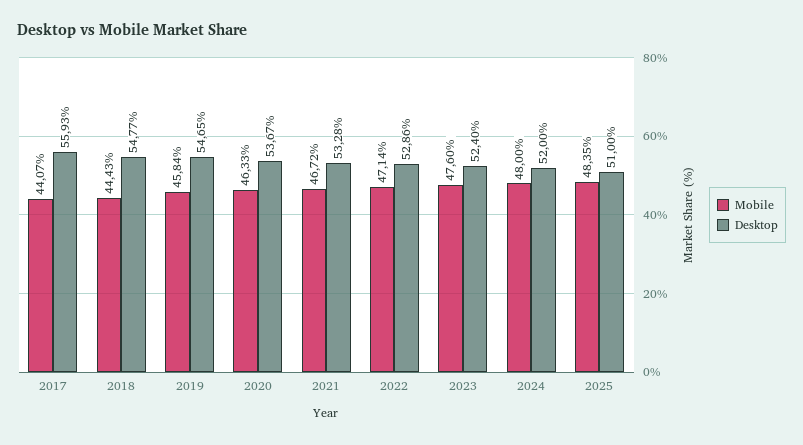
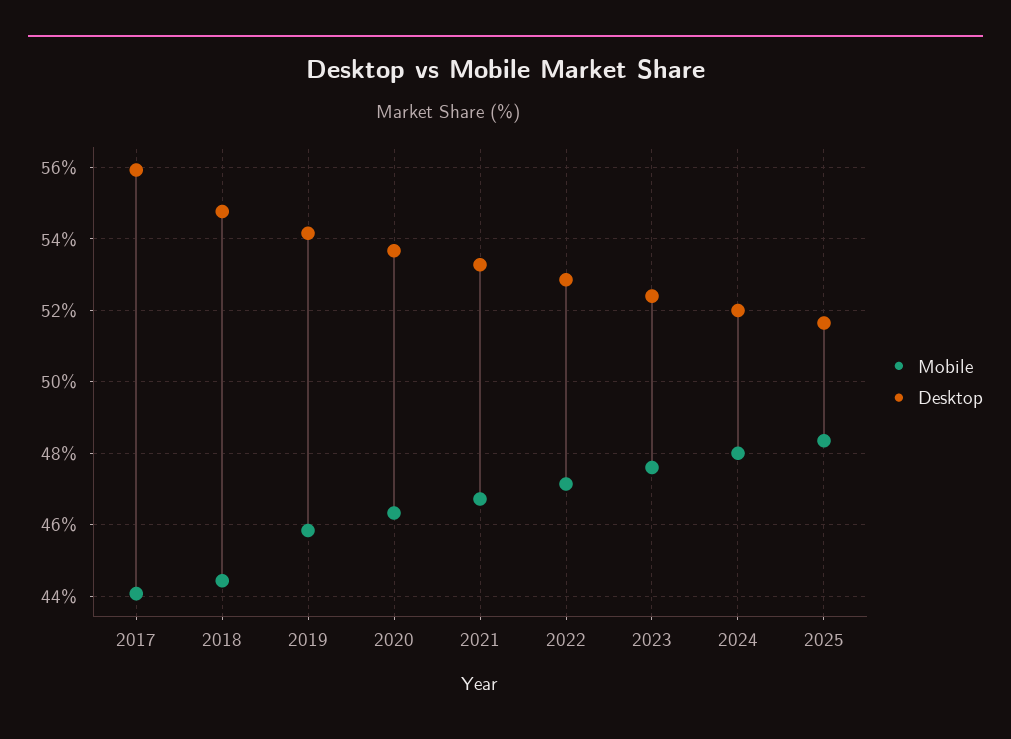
  {
    "Mobile": {
      "2017": 44.07,
      "2018": 44.43,
      "2019": 45.84,
      "2020": 46.33,
      "2021": 46.72,
      "2022": 47.14,
      "2023": 47.6,
      "2024": 48,
      "2025": 48.35
    },
    "Desktop": {
      "2017": 55.93,
      "2018": 54.77,
-     "2019": 54.65,
+     "2019": 54.2,
      "2020": 53.67,
      "2021": 53.28,
      "2022": 52.86,
      "2023": 52.4,
      "2024": 52,
-     "2025": 51
+     "2025": 51.6
    }
  }

